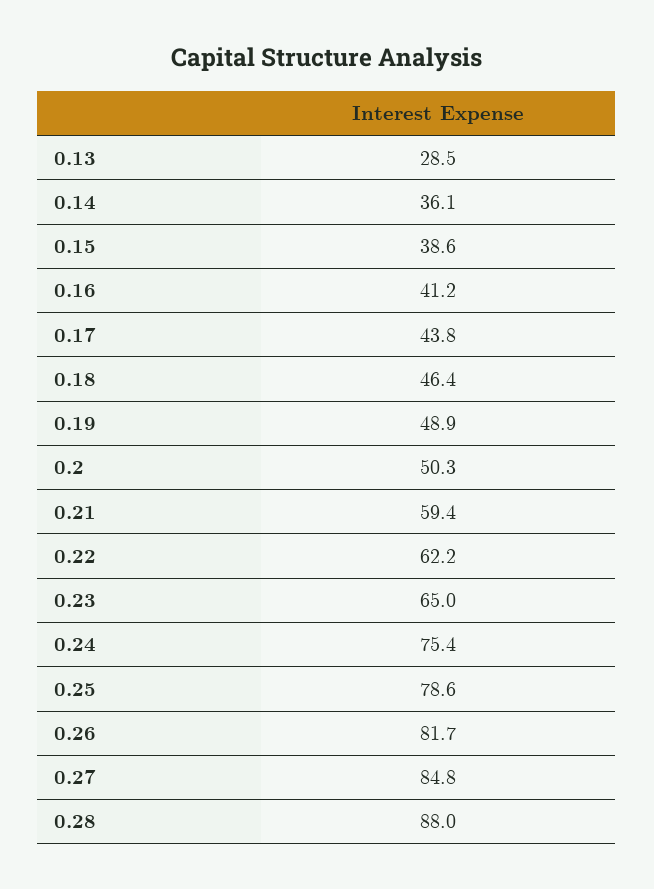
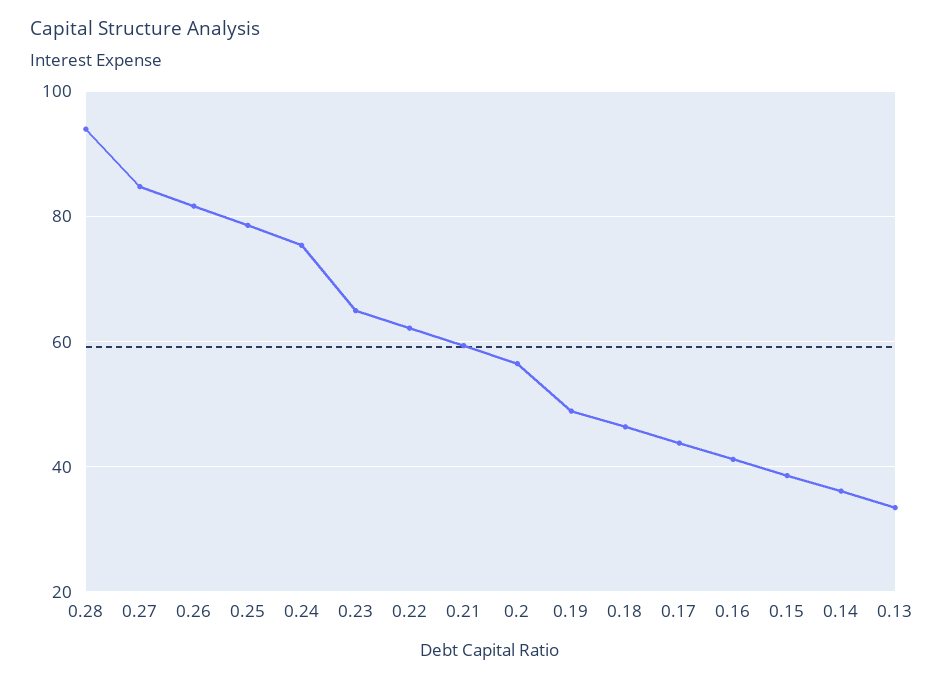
  {
-   "0.13": 28.5,
+   "0.13": 34,
    "0.14": 36.1,
    "0.15": 38.6,
    "0.16": 41.2,
    "0.17": 43.8,
    "0.18": 46.4,
    "0.19": 48.9,
-   "0.2": 50.3,
+   "0.2": 56,
    "0.21": 59.4,
    "0.22": 62.2,
    "0.23": 65,
    "0.24": 75.4,
    "0.25": 78.6,
    "0.26": 81.7,
    "0.27": 84.8,
-   "0.28": 88
+   "0.28": 94
  }

